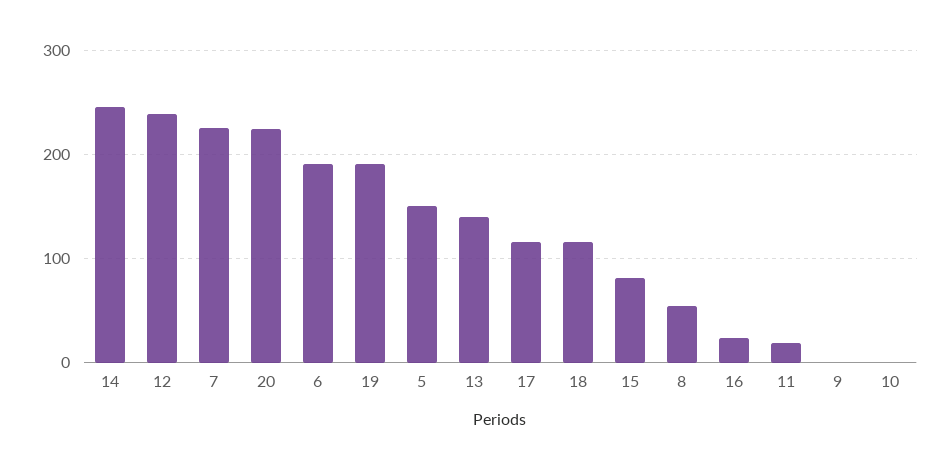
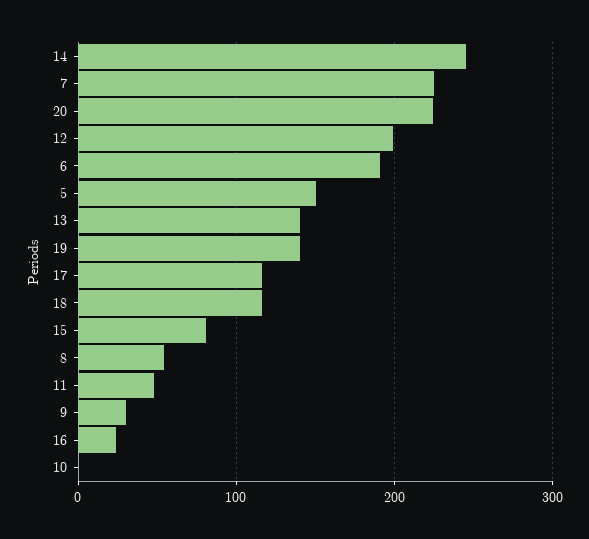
  {
    "14": 250,
-   "12": 240,
+   "12": 200,
    "7": 230,
    "20": 220,
    "6": 190,
-   "19": 190,
+   "19": 140,
    "5": 150,
    "13": 140,
    "17": 120,
    "18": 120,
    "15": 80,
    "8": 50,
    "16": 20,
-   "11": 20,
+   "11": 50,
-   "9": 0,
+   "9": 30,
    "10": 0
  }

